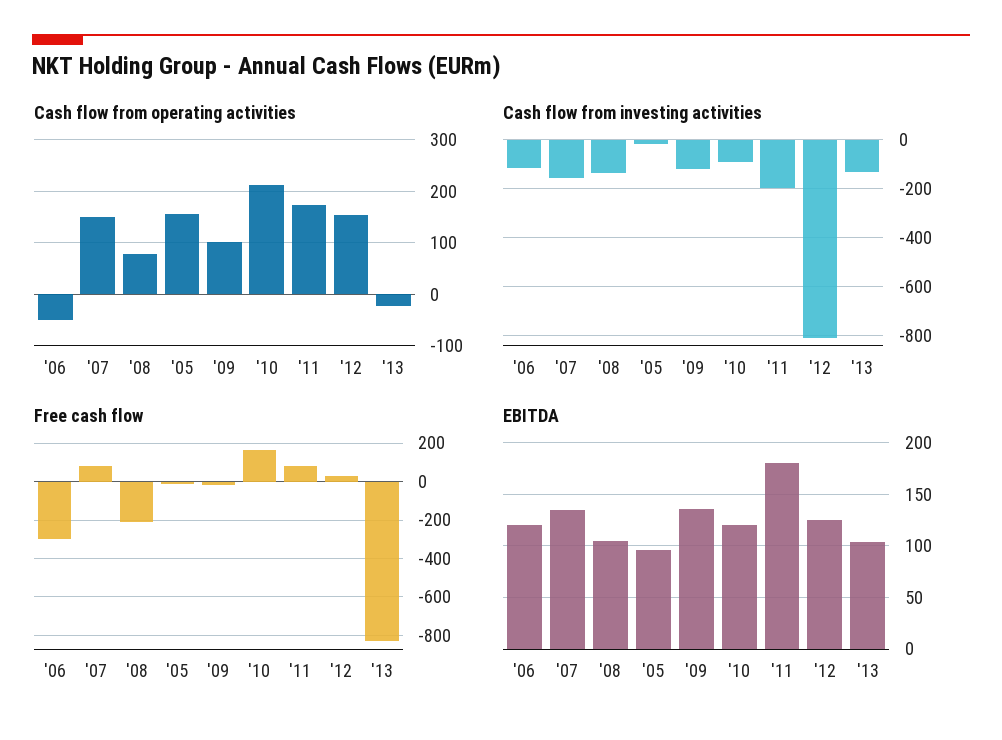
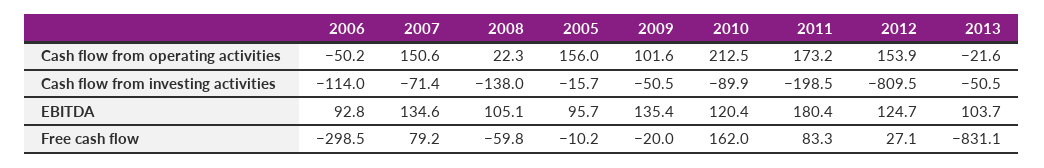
  {
    "Cash flow from operating activities": {
      "'06": -50.2,
      "'07": 150.6,
-     "'08": 80,
+     "'08": 22.3,
      "'05": 156,
      "'09": 101.6,
      "'10": 212.5,
      "'11": 173.2,
      "'12": 153.9,
      "'13": -21.6
    },
    "Cash flow from investing activities": {
      "'06": -114,
-     "'07": -150,
+     "'07": -71.4,
      "'08": -138,
      "'05": -15.7,
-     "'09": -125,
+     "'09": -50.5,
      "'10": -89.9,
      "'11": -198.5,
      "'12": -809.5,
-     "'13": -125
+     "'13": -50.5
    },
    "Free cash flow": {
      "'06": -298.5,
      "'07": 79.2,
-     "'08": -200,
+     "'08": -59.8,
      "'05": -10.2,
      "'09": -20,
      "'10": 162,
      "'11": 83.3,
      "'12": 27.1,
      "'13": -831.1
    },
    "EBITDA": {
-     "'06": 120,
+     "'06": 92.8,
      "'07": 134.6,
      "'08": 105.1,
      "'05": 95.7,
      "'09": 135.4,
      "'10": 120.4,
      "'11": 180.4,
      "'12": 124.7,
      "'13": 103.7
    }
  }

